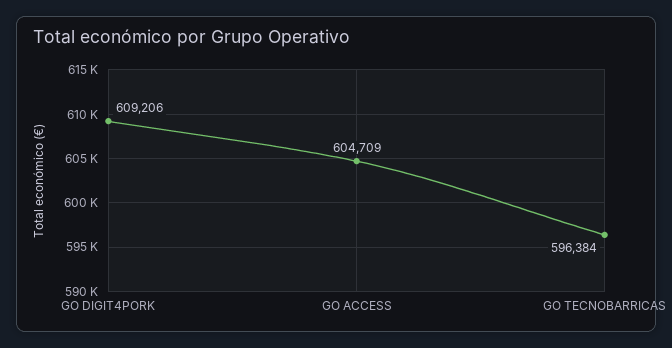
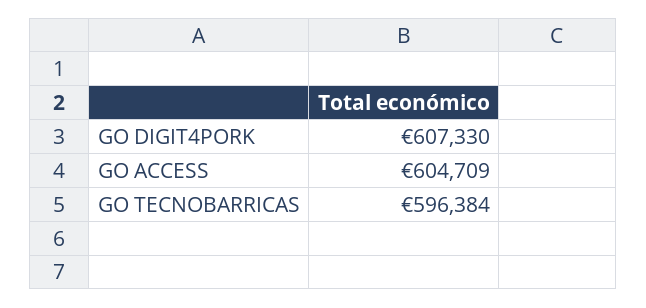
  {
-   "GO DIGIT4PORK": 609206,
+   "GO DIGIT4PORK": 607330,
    "GO ACCESS": 604709,
    "GO TECNOBARRICAS": 596384
  }

